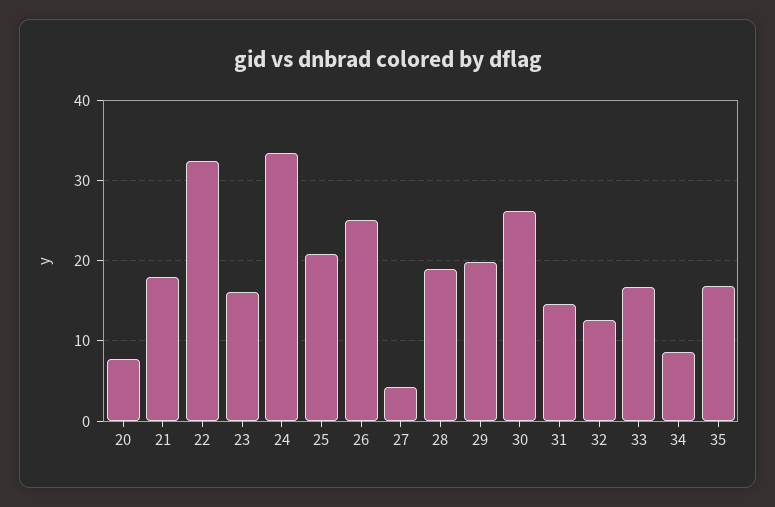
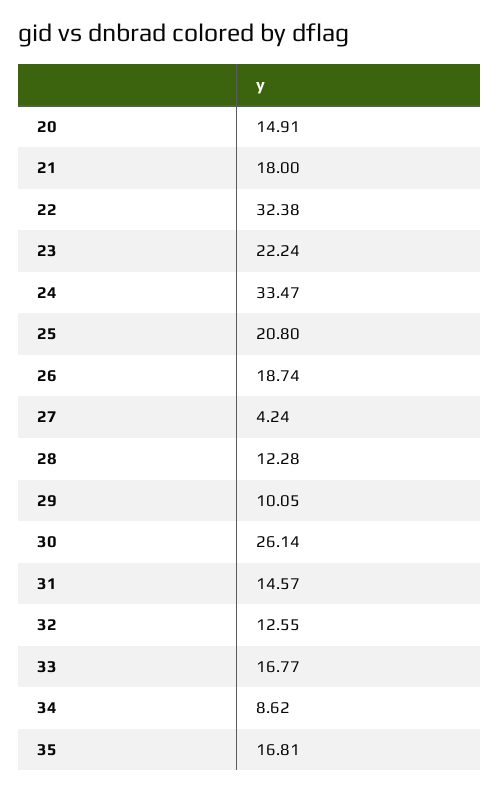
  {
-   "20": 8,
+   "20": 14.91,
    "21": 18,
    "22": 32.38,
-   "23": 16,
+   "23": 22.24,
    "24": 33.47,
    "25": 20.8,
-   "26": 25,
+   "26": 18.74,
    "27": 4.24,
-   "28": 19,
+   "28": 12.28,
-   "29": 20,
+   "29": 10.05,
    "30": 26.14,
    "31": 14.57,
    "32": 12.55,
    "33": 16.77,
    "34": 8.62,
    "35": 16.81
  }

